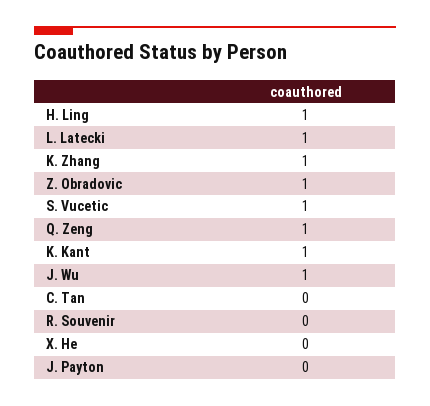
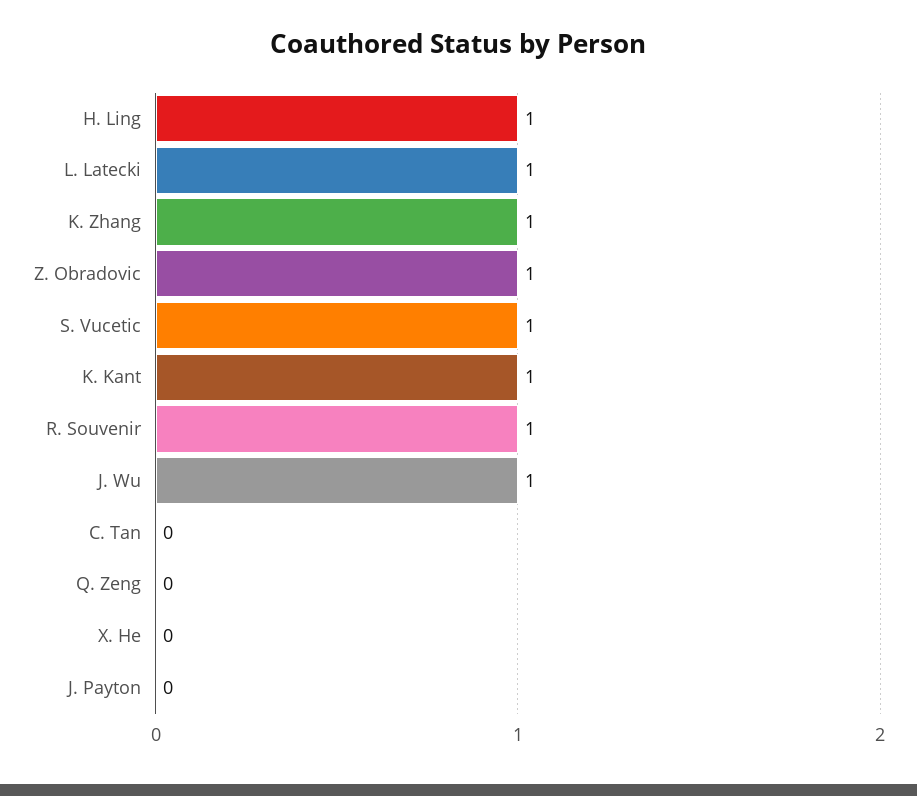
  {
    "H. Ling": 1,
    "L. Latecki": 1,
    "K. Zhang": 1,
    "Z. Obradovic": 1,
    "S. Vucetic": 1,
-   "Q. Zeng": 1,
+   "Q. Zeng": 0,
    "K. Kant": 1,
    "J. Wu": 1,
    "C. Tan": 0,
-   "R. Souvenir": 0,
+   "R. Souvenir": 1,
    "X. He": 0,
    "J. Payton": 0
  }

